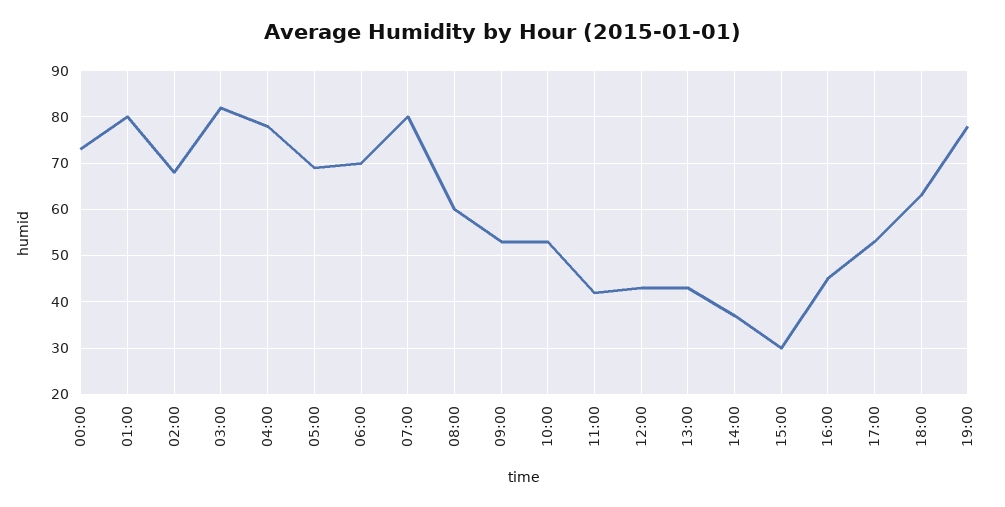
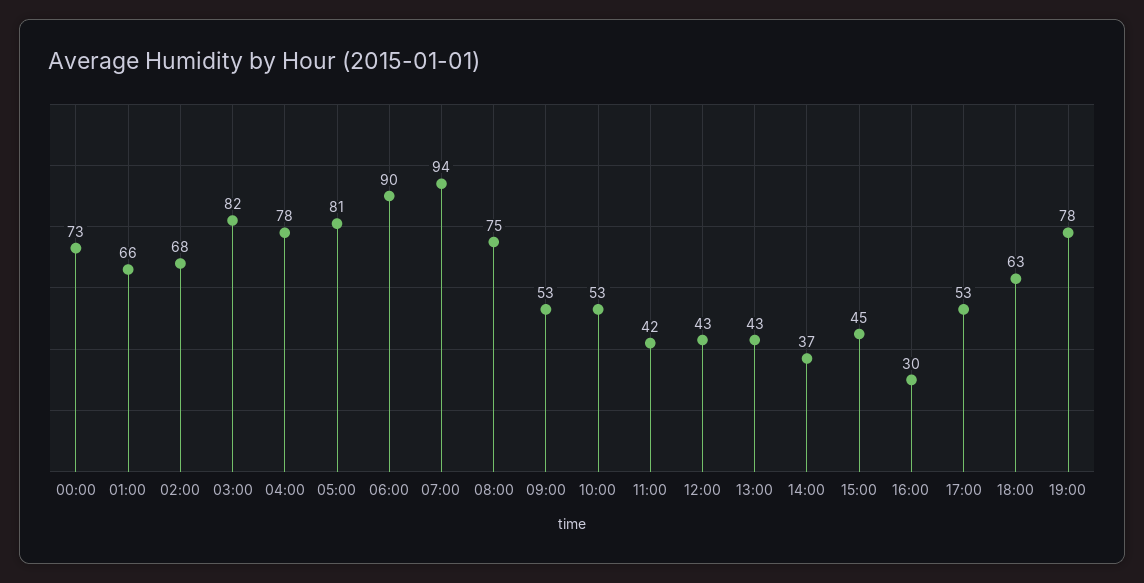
  {
    "00:00": 73,
-   "01:00": 80,
+   "01:00": 66,
    "02:00": 68,
    "03:00": 82,
    "04:00": 78,
-   "05:00": 70,
+   "05:00": 81,
-   "06:00": 70,
+   "06:00": 90,
-   "07:00": 80,
+   "07:00": 94,
-   "08:00": 60,
+   "08:00": 75,
    "09:00": 53,
    "10:00": 53,
    "11:00": 42,
    "12:00": 43,
    "13:00": 43,
    "14:00": 37,
-   "15:00": 30,
+   "15:00": 45,
-   "16:00": 45,
+   "16:00": 30,
    "17:00": 53,
    "18:00": 63,
    "19:00": 78
  }

